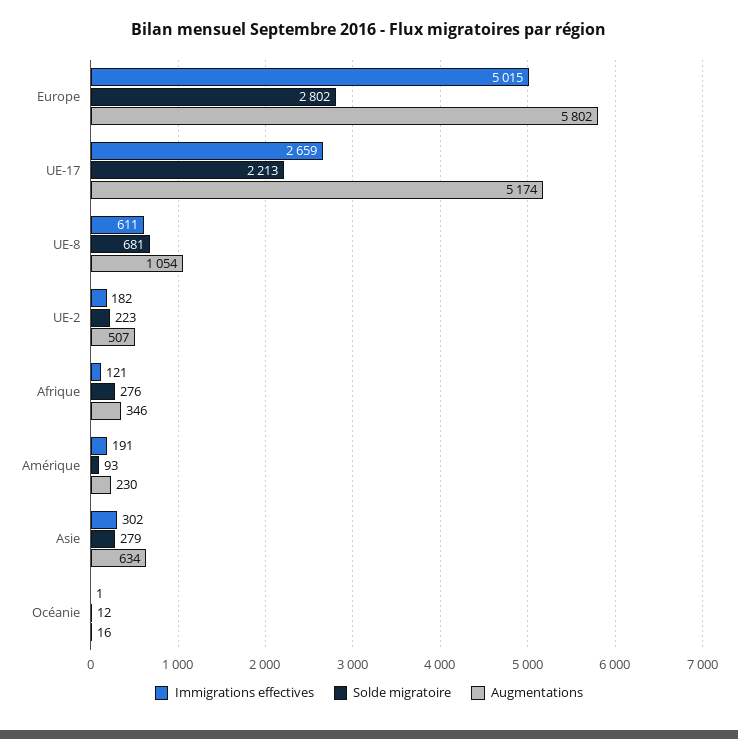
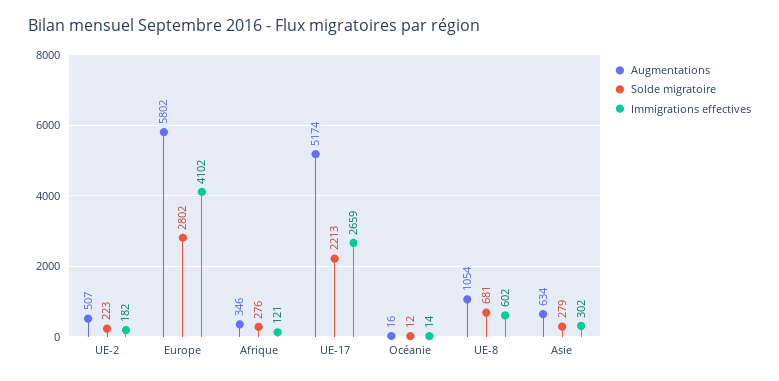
  {
    "Immigrations effectives": {
-     "Europe": 5015,
+     "Europe": 4102,
      "UE-17": 2659,
-     "UE-8": 611,
+     "UE-8": 602,
      "UE-2": 182,
      "Afrique": 121,
-     "Amérique": 191,
      "Asie": 302,
-     "Océanie": 1
+     "Océanie": 14
    },
    "Solde migratoire": {
      "Europe": 2802,
      "UE-17": 2213,
      "UE-8": 681,
      "UE-2": 223,
      "Afrique": 276,
-     "Amérique": 93,
      "Asie": 279,
      "Océanie": 12
    },
    "Augmentations": {
      "Europe": 5802,
      "UE-17": 5174,
      "UE-8": 1054,
      "UE-2": 507,
      "Afrique": 346,
-     "Amérique": 230,
      "Asie": 634,
      "Océanie": 16
    }
  }

